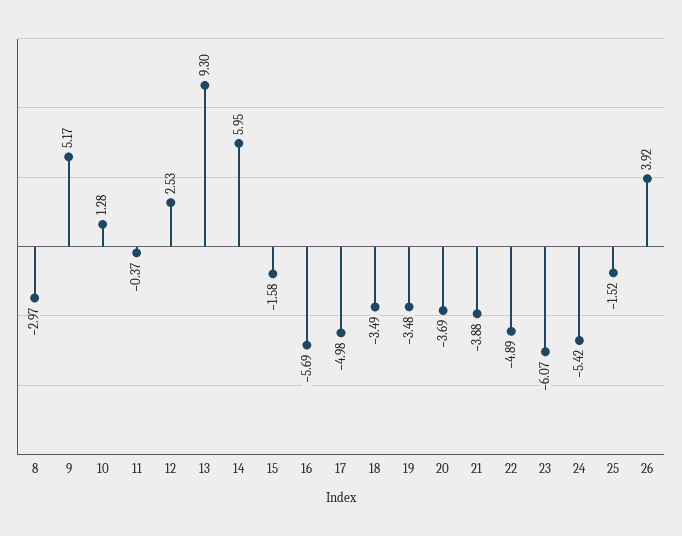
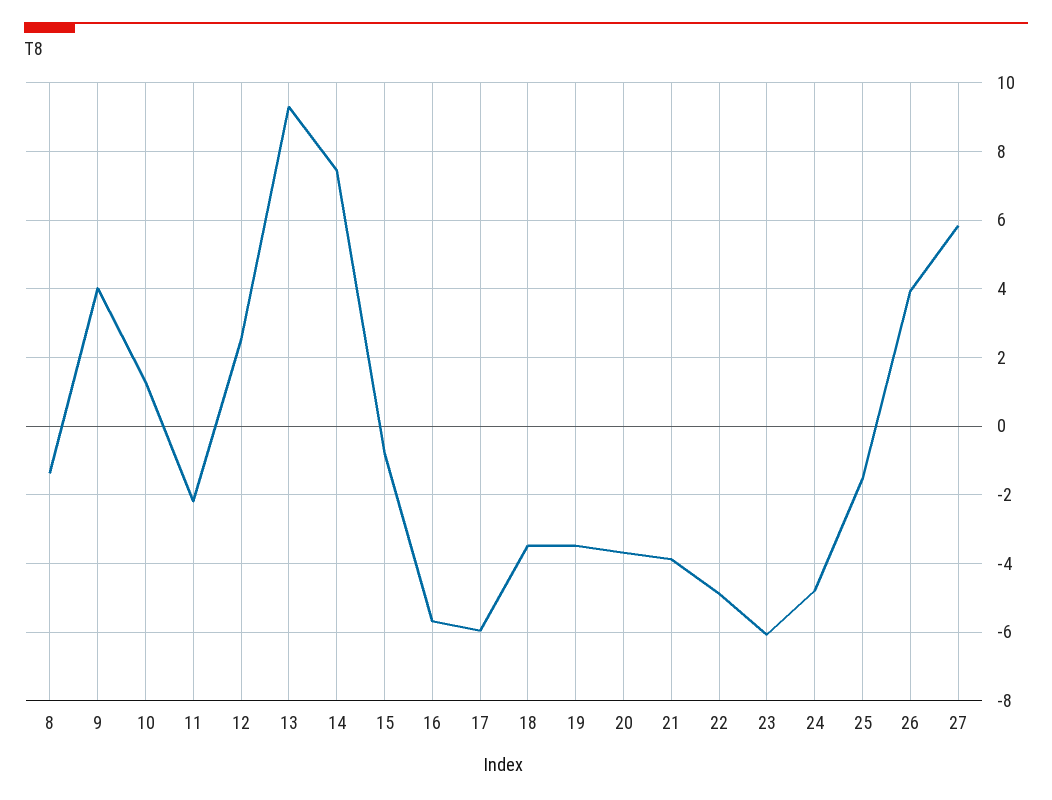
  {
-   "8": -2.97,
+   "8": -1.4,
-   "9": 5.17,
+   "9": 4,
    "10": 1.28,
-   "11": -0.37,
+   "11": -2.2,
    "12": 2.53,
    "13": 9.3,
-   "14": 5.95,
+   "14": 7.4,
-   "15": -1.58,
+   "15": -0.8,
    "16": -5.69,
-   "17": -4.98,
+   "17": -6,
    "18": -3.49,
    "19": -3.48,
    "20": -3.69,
    "21": -3.88,
    "22": -4.89,
    "23": -6.07,
-   "24": -5.42,
+   "24": -4.8,
    "25": -1.52,
-   "26": 3.92
+   "26": 3.92,
+   "27": 5.8
  }

